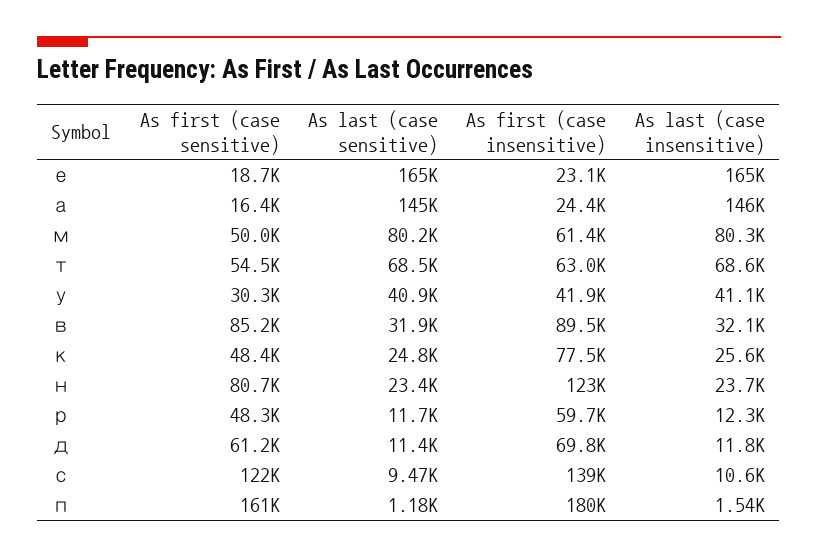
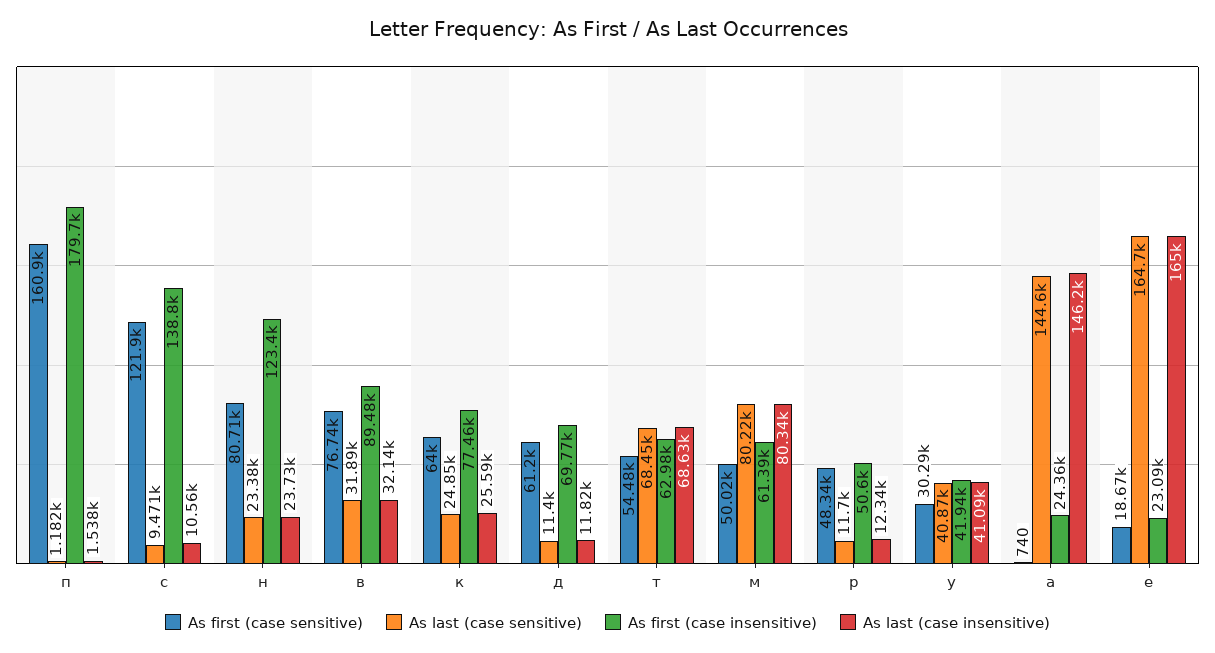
  {
    "As first (case sensitive)": {
      "е": 18670,
-     "а": 16400,
+     "а": 740,
      "м": 50020,
      "т": 54480,
      "у": 30290,
-     "в": 85200,
+     "в": 76740,
-     "к": 48400,
+     "к": 64000,
      "н": 80710,
      "р": 48340,
      "д": 61200,
      "с": 121900,
      "п": 160900
    },
    "As last (case sensitive)": {
      "е": 164700,
      "а": 144600,
      "м": 80220,
      "т": 68450,
      "у": 40870,
      "в": 31890,
      "к": 24850,
      "н": 23380,
      "р": 11700,
      "д": 11400,
      "с": 9471,
      "п": 1182
    },
    "As first (case insensitive)": {
      "е": 23090,
      "а": 24360,
      "м": 61390,
      "т": 62980,
      "у": 41940,
      "в": 89480,
      "к": 77460,
      "н": 123400,
-     "р": 59700,
+     "р": 50600,
      "д": 69770,
      "с": 138800,
      "п": 179700
    },
    "As last (case insensitive)": {
      "е": 165000,
      "а": 146200,
      "м": 80340,
      "т": 68630,
      "у": 41090,
      "в": 32140,
      "к": 25590,
      "н": 23730,
      "р": 12340,
      "д": 11820,
      "с": 10560,
      "п": 1538
    }
  }

